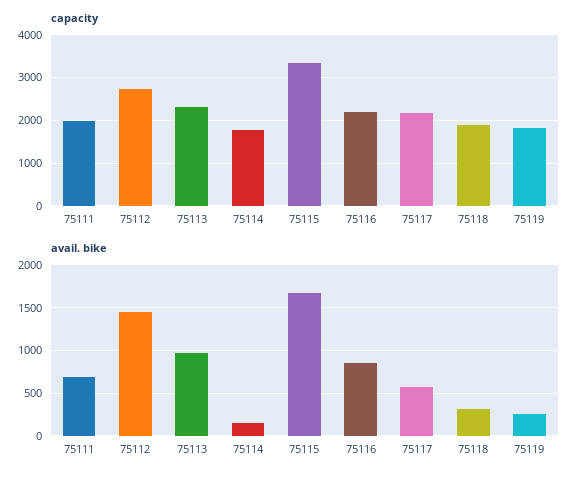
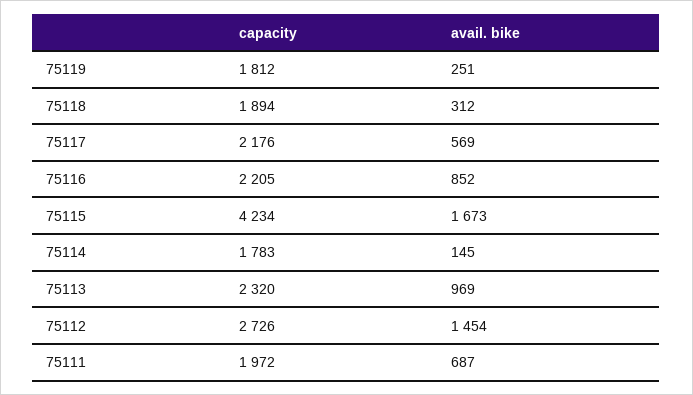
  {
    "capacity": {
      "75111": 1972,
      "75112": 2726,
      "75113": 2320,
      "75114": 1783,
-     "75115": 3400,
+     "75115": 4234,
      "75116": 2205,
      "75117": 2176,
      "75118": 1894,
      "75119": 1812
    },
    "avail. bike": {
      "75111": 687,
      "75112": 1454,
      "75113": 969,
      "75114": 145,
      "75115": 1673,
      "75116": 852,
      "75117": 569,
      "75118": 312,
      "75119": 251
    }
  }

